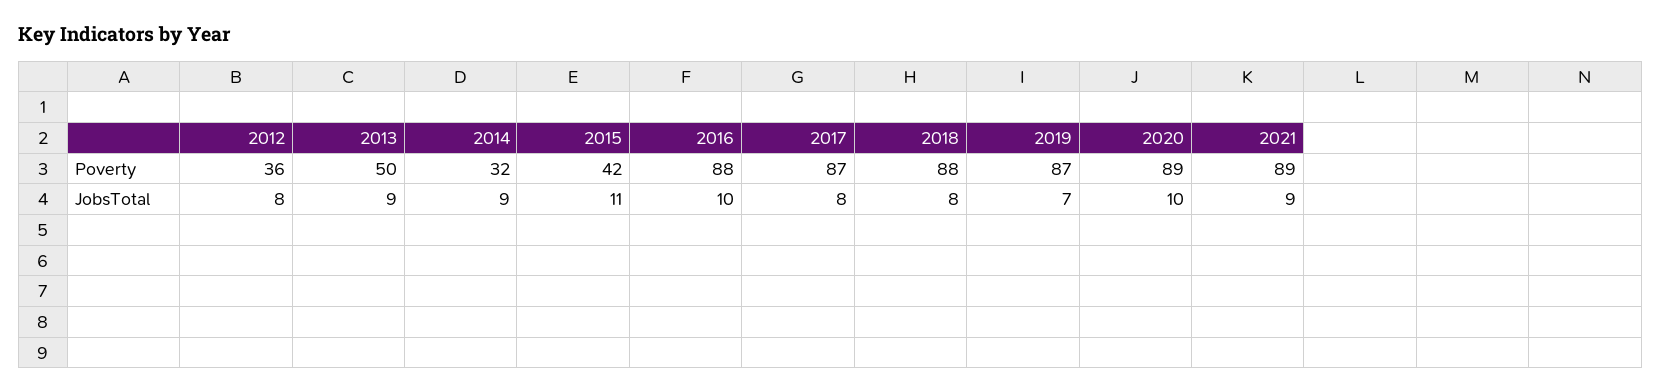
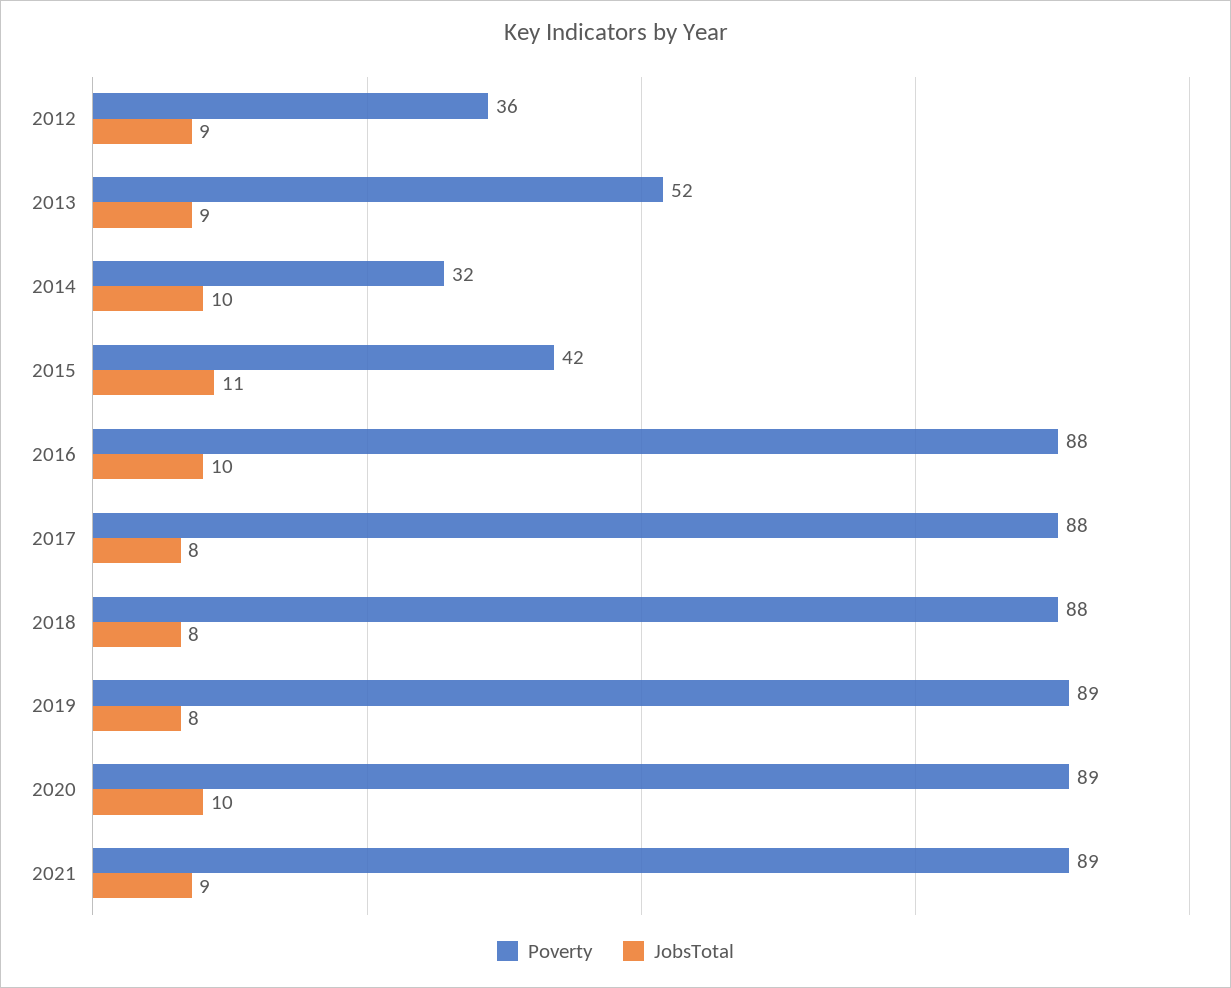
  {
    "Poverty": {
      "2012": 36,
-     "2013": 50,
+     "2013": 52,
      "2014": 32,
      "2015": 42,
      "2016": 88,
-     "2017": 87,
+     "2017": 88,
      "2018": 88,
-     "2019": 87,
+     "2019": 89,
      "2020": 89,
      "2021": 89
    },
    "JobsTotal": {
-     "2012": 8,
+     "2012": 9,
      "2013": 9,
-     "2014": 9,
+     "2014": 10,
      "2015": 11,
      "2016": 10,
      "2017": 8,
      "2018": 8,
-     "2019": 7,
+     "2019": 8,
      "2020": 10,
      "2021": 9
    }
  }

